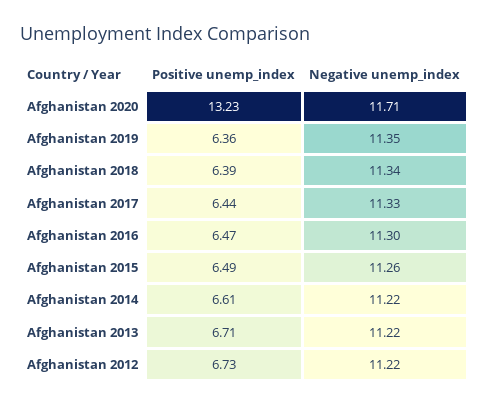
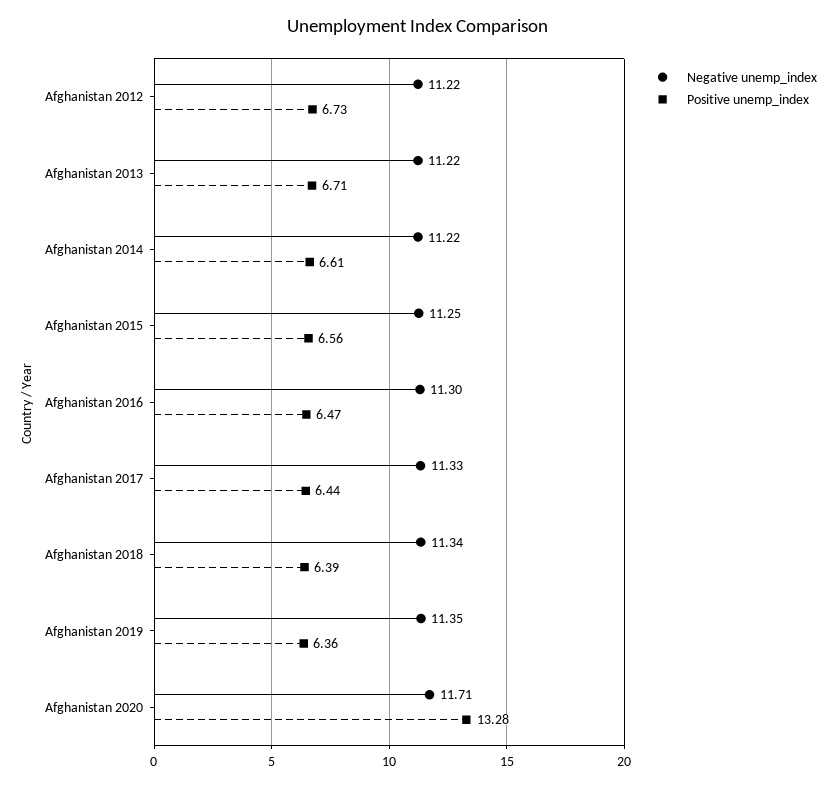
  {
    "Positive unemp_index": {
-     "Afghanistan 2020": 13.23,
+     "Afghanistan 2020": 13.28,
      "Afghanistan 2019": 6.36,
      "Afghanistan 2018": 6.39,
      "Afghanistan 2017": 6.44,
      "Afghanistan 2016": 6.47,
-     "Afghanistan 2015": 6.49,
+     "Afghanistan 2015": 6.56,
      "Afghanistan 2014": 6.61,
      "Afghanistan 2013": 6.71,
      "Afghanistan 2012": 6.73
    },
    "Negative unemp_index": {
      "Afghanistan 2020": 11.71,
      "Afghanistan 2019": 11.35,
      "Afghanistan 2018": 11.34,
      "Afghanistan 2017": 11.33,
      "Afghanistan 2016": 11.3,
-     "Afghanistan 2015": 11.26,
+     "Afghanistan 2015": 11.25,
      "Afghanistan 2014": 11.22,
      "Afghanistan 2013": 11.22,
      "Afghanistan 2012": 11.22
    }
  }

